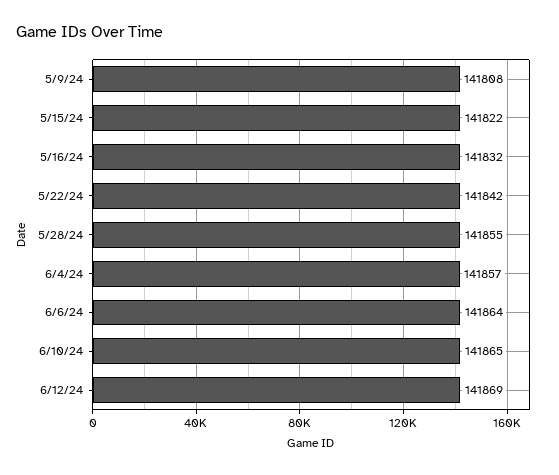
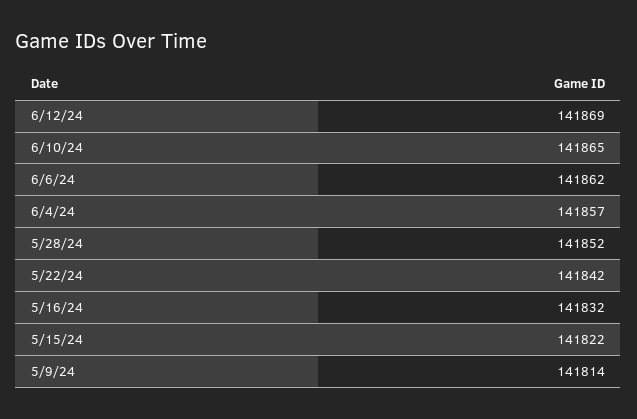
  {
-   "5/9/24": 141808,
+   "5/9/24": 141814,
    "5/15/24": 141822,
    "5/16/24": 141832,
    "5/22/24": 141842,
-   "5/28/24": 141855,
+   "5/28/24": 141852,
    "6/4/24": 141857,
-   "6/6/24": 141864,
+   "6/6/24": 141862,
    "6/10/24": 141865,
    "6/12/24": 141869
  }

